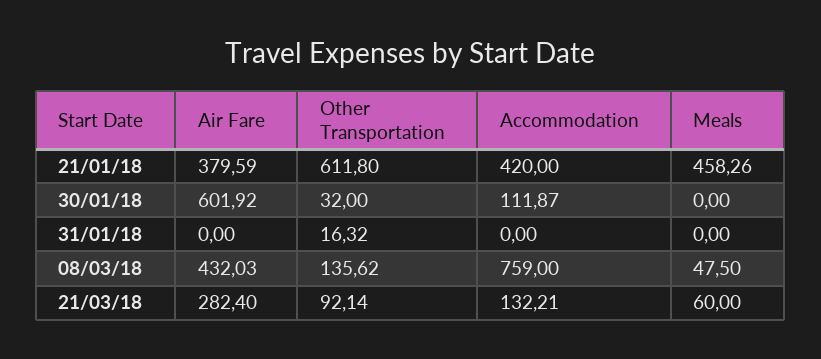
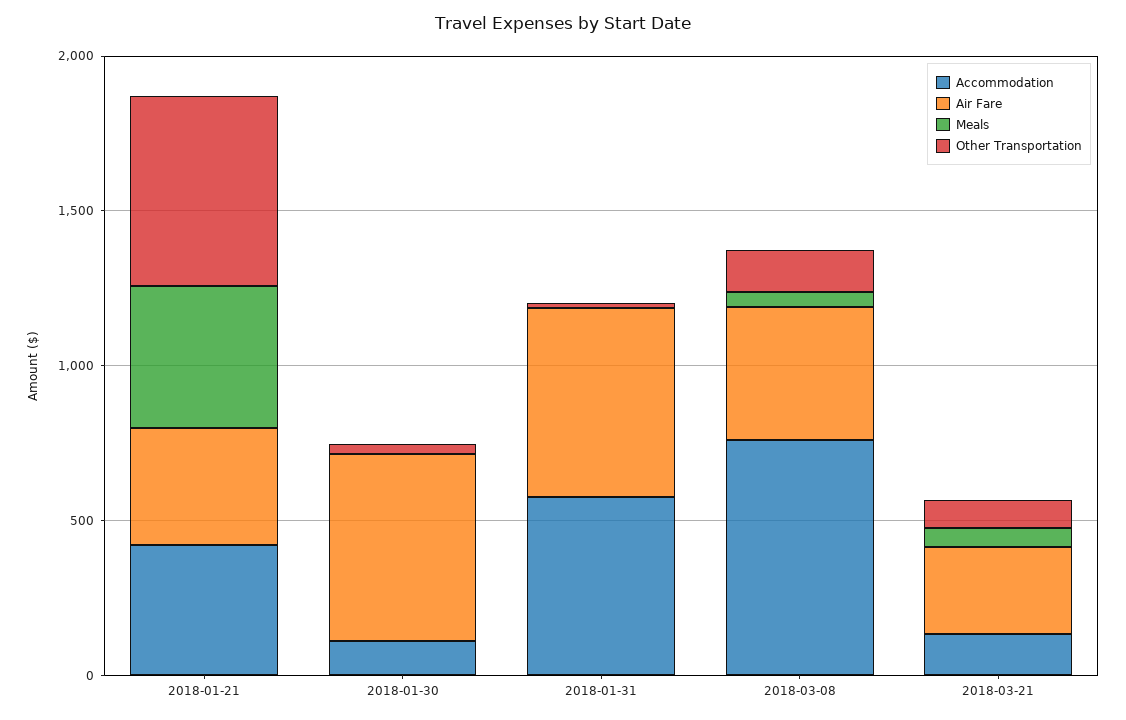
  {
    "Air Fare": {
      "21/01/18": 379.59,
      "30/01/18": 601.92,
-     "31/01/18": 0,
+     "31/01/18": 600,
      "08/03/18": 432.03,
      "21/03/18": 282.4
    },
    "Other Transportation": {
      "21/01/18": 611.8,
      "30/01/18": 32,
      "31/01/18": 16.32,
      "08/03/18": 135.62,
      "21/03/18": 92.14
    },
    "Accommodation": {
      "21/01/18": 420,
      "30/01/18": 111.87,
-     "31/01/18": 0,
+     "31/01/18": 600,
      "08/03/18": 759,
      "21/03/18": 132.21
    },
    "Meals": {
      "21/01/18": 458.26,
      "30/01/18": 0,
      "31/01/18": 0,
      "08/03/18": 47.5,
      "21/03/18": 60
    }
  }

